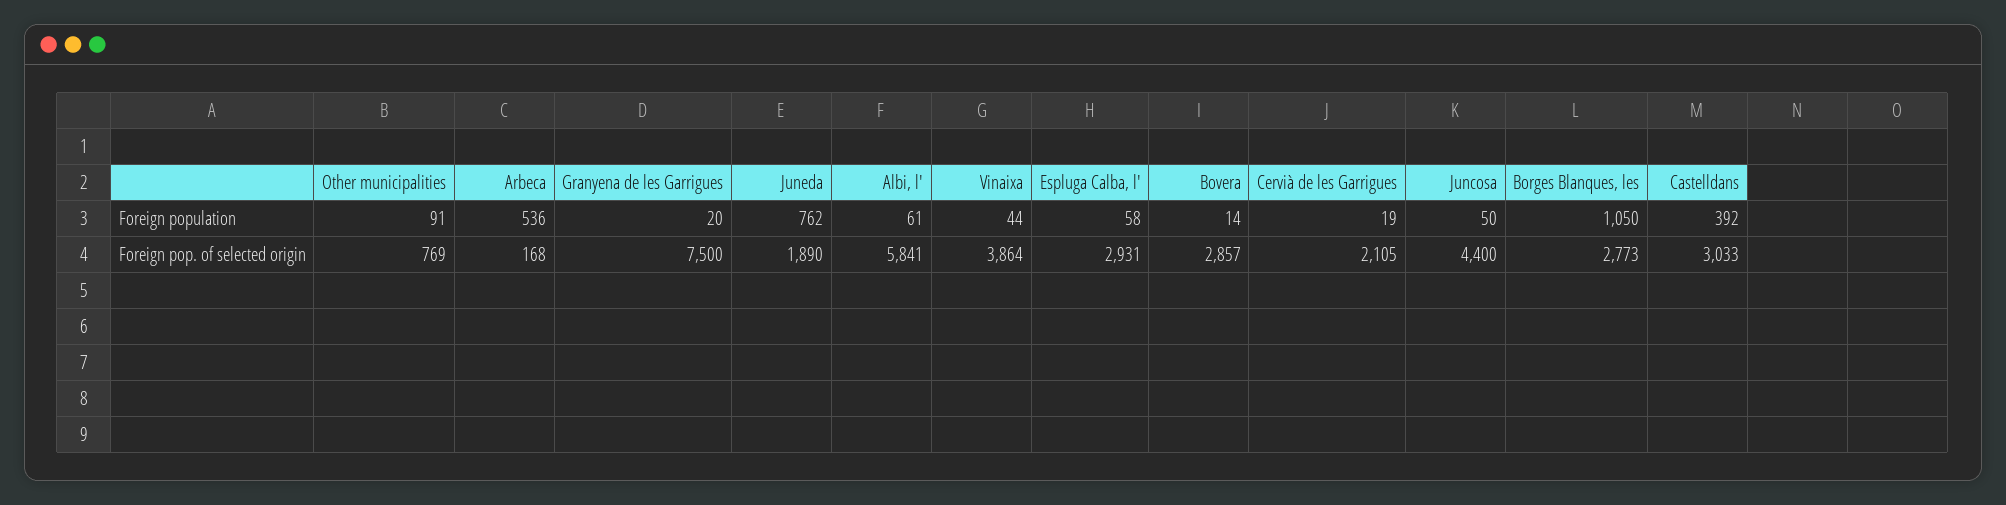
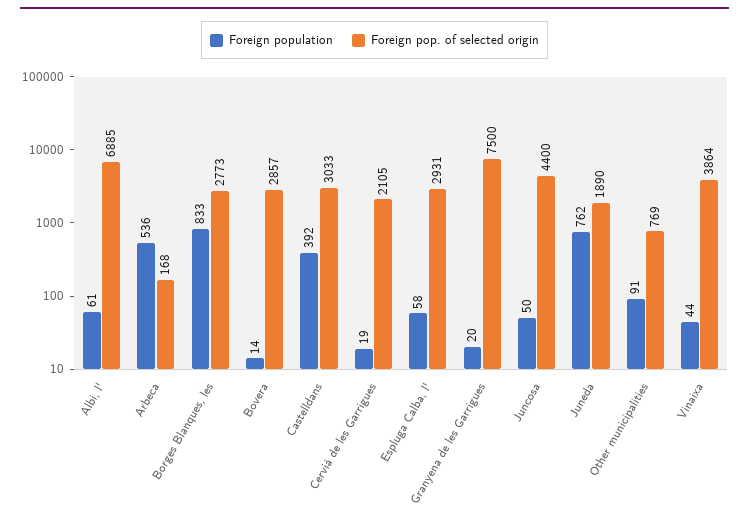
  {
    "Foreign population": {
      "Other municipalities": 91,
      "Arbeca": 536,
      "Granyena de les Garrigues": 20,
      "Juneda": 762,
      "Albi, l'": 61,
      "Vinaixa": 44,
      "Espluga Calba, l'": 58,
      "Bovera": 14,
      "Cervià de les Garrigues": 19,
      "Juncosa": 50,
-     "Borges Blanques, les": 1050,
+     "Borges Blanques, les": 833,
      "Castelldans": 392
    },
    "Foreign pop. of selected origin": {
      "Other municipalities": 769,
      "Arbeca": 168,
      "Granyena de les Garrigues": 7500,
      "Juneda": 1890,
-     "Albi, l'": 5841,
+     "Albi, l'": 6885,
      "Vinaixa": 3864,
      "Espluga Calba, l'": 2931,
      "Bovera": 2857,
      "Cervià de les Garrigues": 2105,
      "Juncosa": 4400,
      "Borges Blanques, les": 2773,
      "Castelldans": 3033
    }
  }

